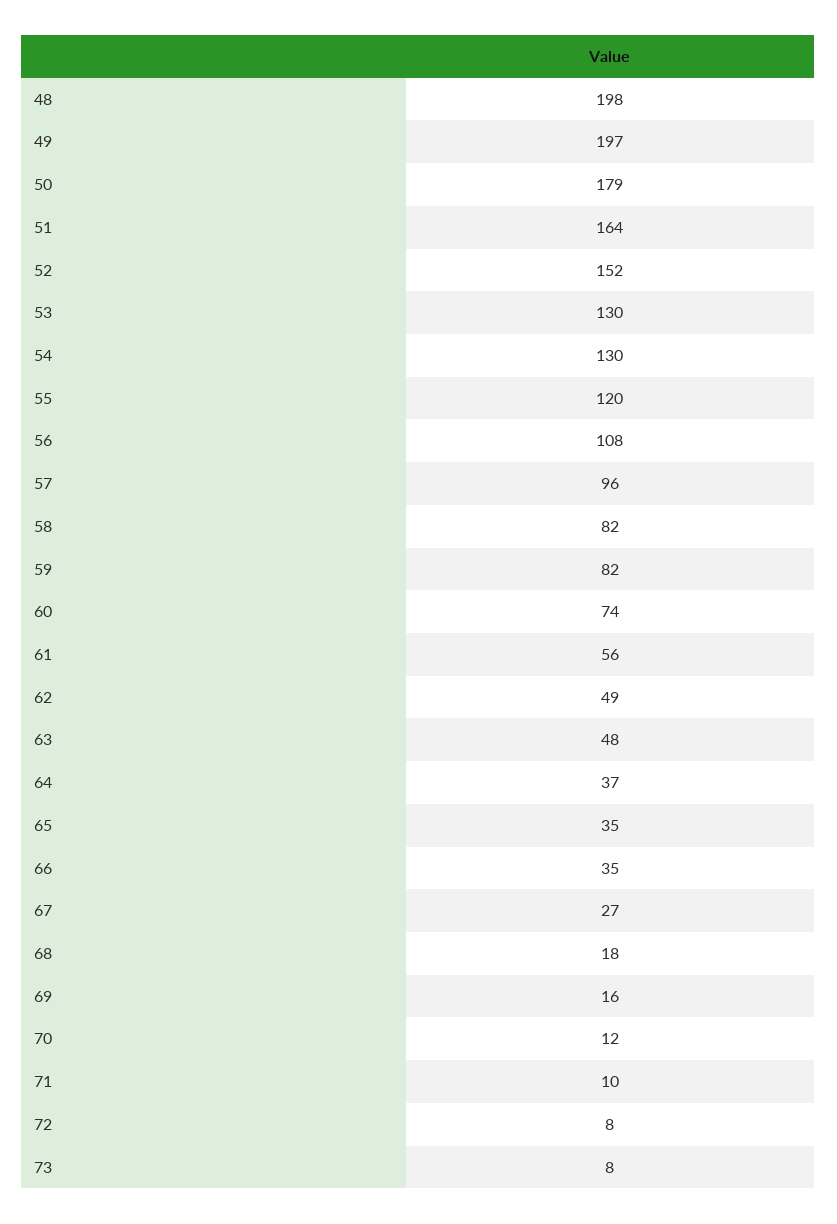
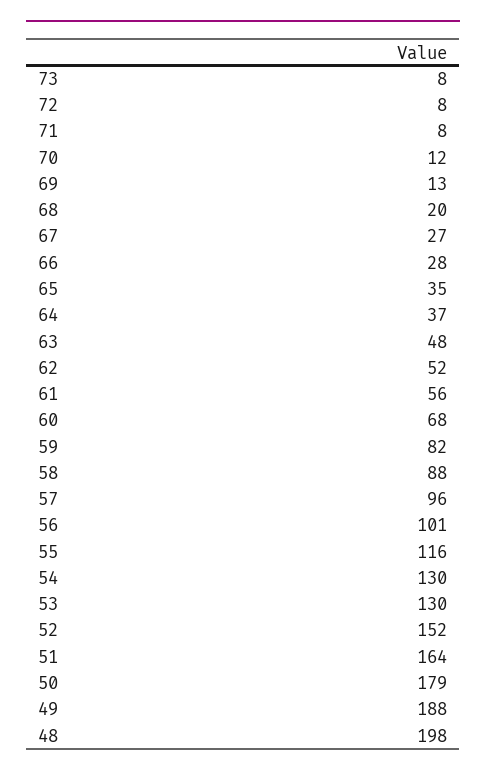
  {
    "48": 198,
-   "49": 197,
+   "49": 188,
    "50": 179,
    "51": 164,
    "52": 152,
    "53": 130,
    "54": 130,
-   "55": 120,
+   "55": 116,
-   "56": 108,
+   "56": 101,
    "57": 96,
-   "58": 82,
+   "58": 88,
    "59": 82,
-   "60": 74,
+   "60": 68,
    "61": 56,
-   "62": 49,
+   "62": 52,
    "63": 48,
    "64": 37,
    "65": 35,
-   "66": 35,
+   "66": 28,
    "67": 27,
-   "68": 18,
+   "68": 20,
-   "69": 16,
+   "69": 13,
    "70": 12,
-   "71": 10,
+   "71": 8,
    "72": 8,
    "73": 8
  }

